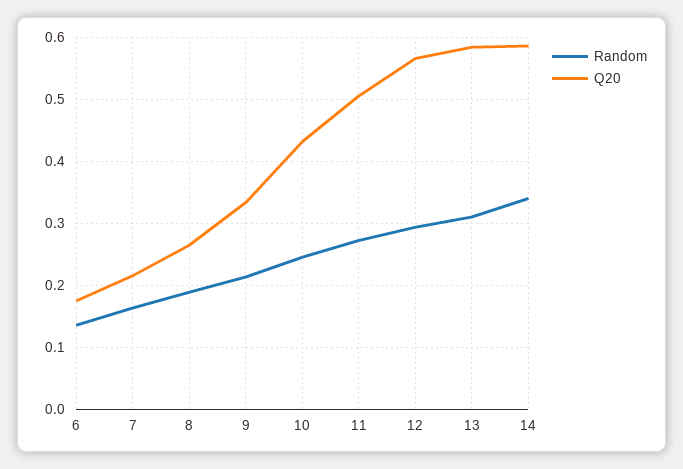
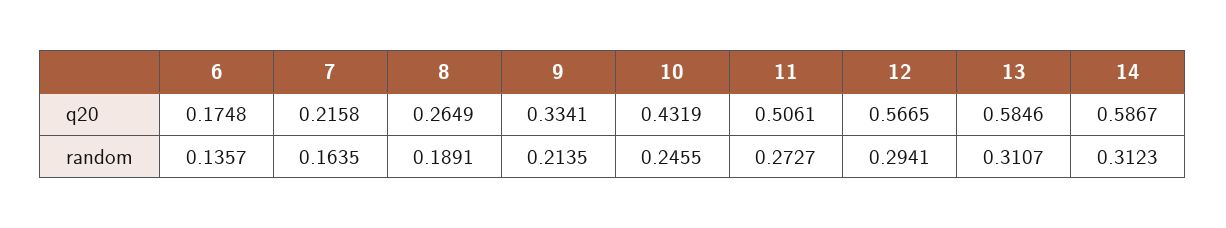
  {
    "Random": {
      "6": 0.1357,
      "7": 0.1635,
      "8": 0.1891,
      "9": 0.2135,
      "10": 0.2455,
      "11": 0.2727,
      "12": 0.2941,
      "13": 0.3107,
-     "14": 0.34
+     "14": 0.3123
    },
    "Q20": {
      "6": 0.1748,
      "7": 0.2158,
      "8": 0.2649,
      "9": 0.3341,
      "10": 0.4319,
      "11": 0.5061,
      "12": 0.5665,
      "13": 0.5846,
      "14": 0.5867
    }
  }

